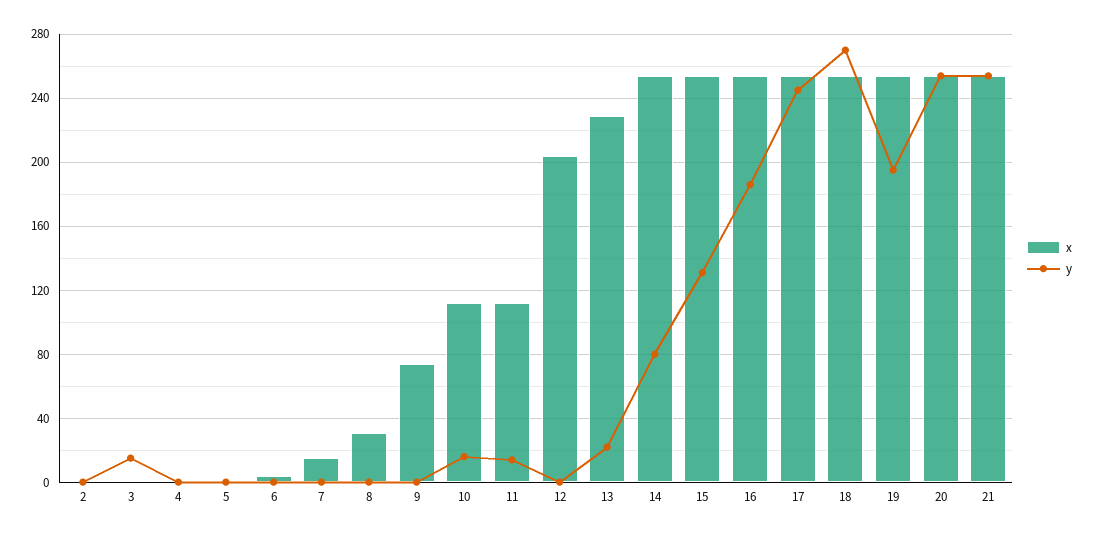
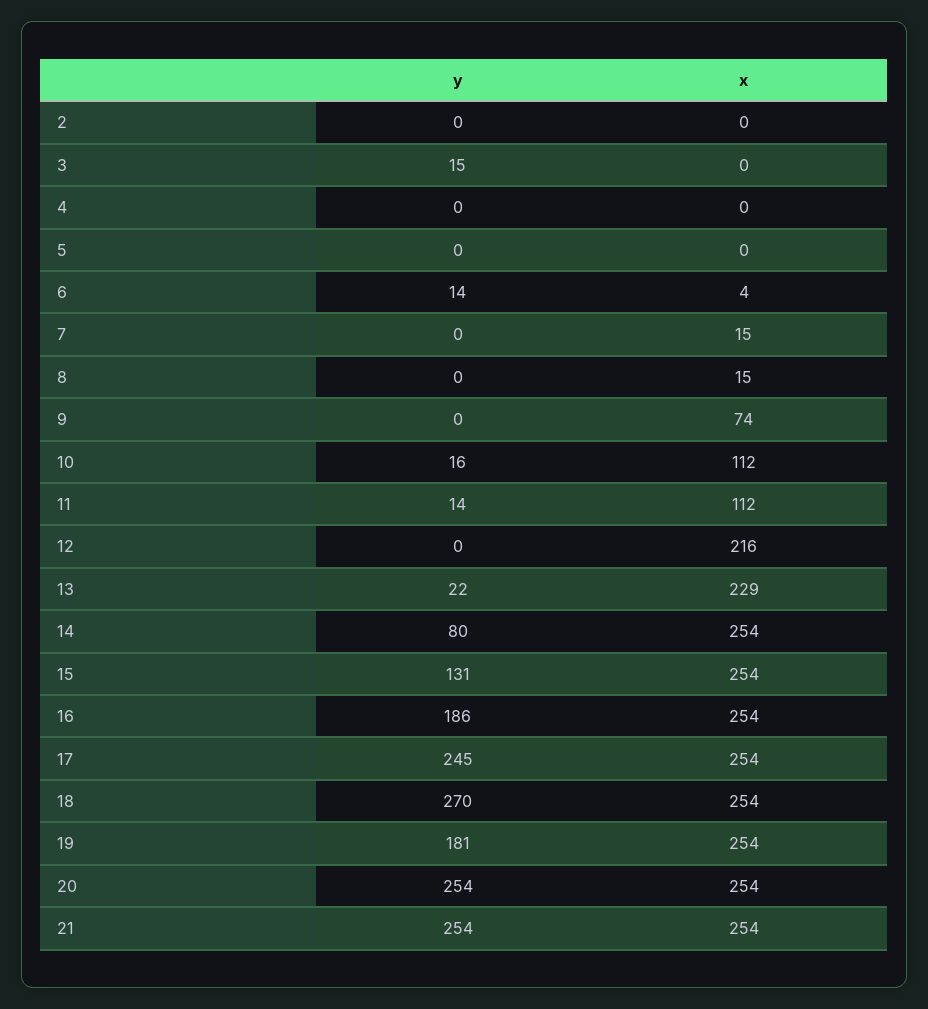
  {
    "x": {
      "2": 0,
      "3": 0,
      "4": 0,
      "5": 0,
      "6": 4,
      "7": 15,
-     "8": 30,
+     "8": 15,
      "9": 74,
      "10": 112,
      "11": 112,
-     "12": 205,
+     "12": 216,
      "13": 229,
      "14": 254,
      "15": 254,
      "16": 254,
      "17": 254,
      "18": 254,
      "19": 254,
      "20": 254,
      "21": 254
    },
    "y": {
      "2": 0,
      "3": 15,
      "4": 0,
      "5": 0,
-     "6": 0,
+     "6": 14,
      "7": 0,
      "8": 0,
      "9": 0,
      "10": 16,
      "11": 14,
      "12": 0,
      "13": 22,
      "14": 80,
      "15": 131,
      "16": 186,
      "17": 245,
      "18": 270,
-     "19": 195,
+     "19": 181,
      "20": 254,
      "21": 254
    }
  }

